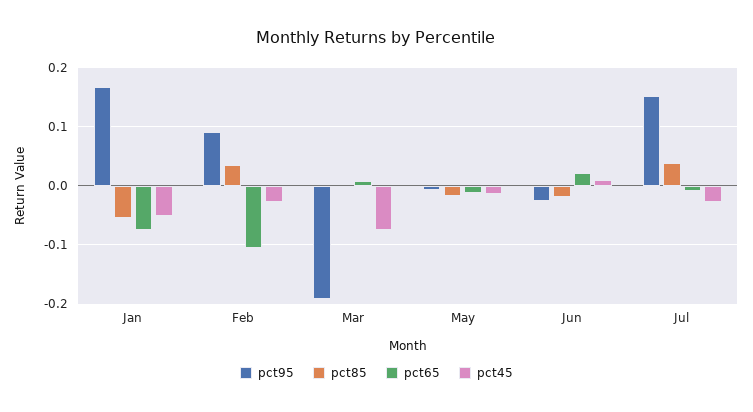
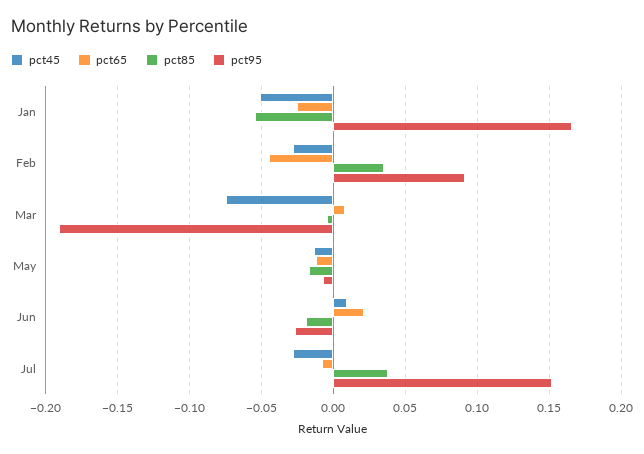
  {
    "pct95": {
      "Jan": 0.165,
      "Feb": 0.09,
      "Mar": -0.19,
      "May": -0.005,
      "Jun": -0.025,
      "Jul": 0.15
    },
    "pct85": {
      "Jan": -0.055,
      "Feb": 0.035,
      "Mar": -0.005,
      "May": -0.015,
      "Jun": -0.02,
      "Jul": 0.04
    },
    "pct65": {
-     "Jan": -0.08,
+     "Jan": -0.025,
-     "Feb": -0.1,
+     "Feb": -0.045,
      "Mar": 0.01,
      "May": -0.01,
      "Jun": 0.02,
      "Jul": -0.01
    },
    "pct45": {
      "Jan": -0.05,
      "Feb": -0.03,
      "Mar": -0.075,
      "May": -0.015,
      "Jun": 0.01,
      "Jul": -0.03
    }
  }

